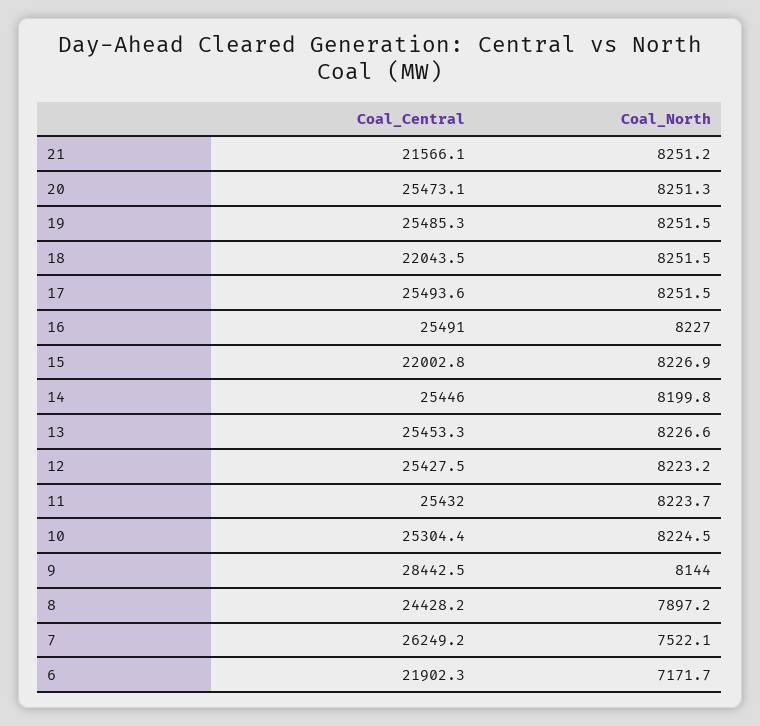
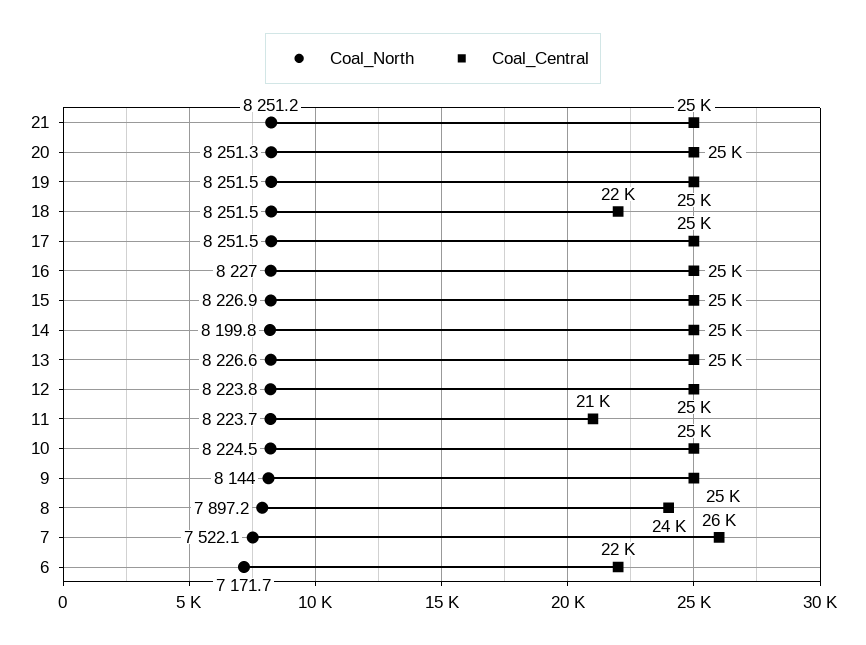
  {
    "Coal_Central": {
-     "21": 21566.1,
+     "21": 25000,
      "20": 25473.1,
      "19": 25485.3,
      "18": 22043.5,
      "17": 25493.6,
      "16": 25491,
-     "15": 22002.8,
+     "15": 25000,
      "14": 25446,
      "13": 25453.3,
      "12": 25427.5,
-     "11": 25432,
+     "11": 21000,
      "10": 25304.4,
-     "9": 28442.5,
+     "9": 25000,
      "8": 24428.2,
      "7": 26249.2,
      "6": 21902.3
    },
    "Coal_North": {
      "21": 8251.2,
      "20": 8251.3,
      "19": 8251.5,
      "18": 8251.5,
      "17": 8251.5,
      "16": 8227,
      "15": 8226.9,
      "14": 8199.8,
      "13": 8226.6,
-     "12": 8223.2,
+     "12": 8223.8,
      "11": 8223.7,
      "10": 8224.5,
      "9": 8144,
      "8": 7897.2,
      "7": 7522.1,
      "6": 7171.7
    }
  }

